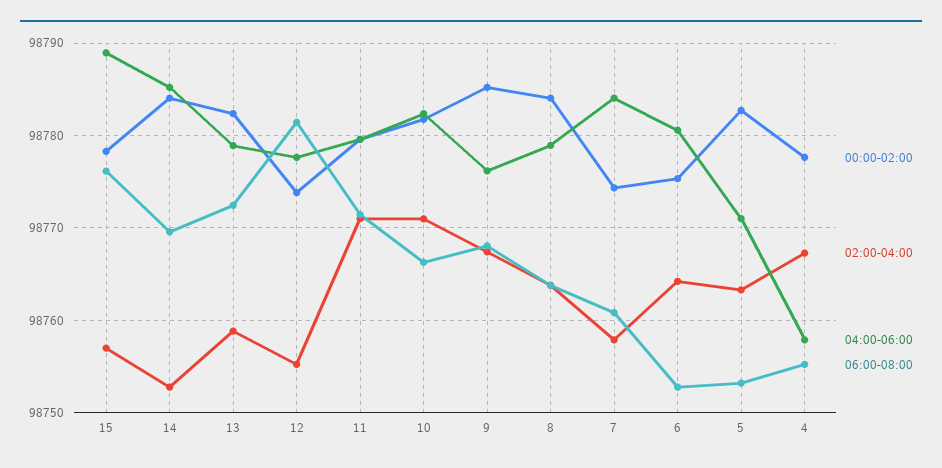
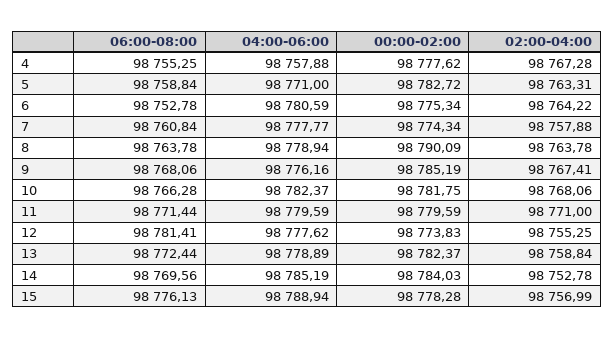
  {
    "00:00-02:00": {
      "15": 98778.28,
      "14": 98784.03,
      "13": 98782.37,
      "12": 98773.83,
      "11": 98779.59,
      "10": 98781.75,
      "9": 98785.19,
-     "8": 98784,
+     "8": 98790.09,
      "7": 98774.34,
      "6": 98775.34,
      "5": 98782.72,
      "4": 98777.62
    },
    "02:00-04:00": {
      "15": 98756.99,
      "14": 98752.78,
      "13": 98758.84,
      "12": 98755.25,
      "11": 98771,
-     "10": 98771,
+     "10": 98768.06,
      "9": 98767.41,
      "8": 98763.78,
      "7": 98757.88,
      "6": 98764.22,
      "5": 98763.31,
      "4": 98767.28
    },
    "04:00-06:00": {
      "15": 98788.94,
      "14": 98785.19,
      "13": 98778.89,
      "12": 98777.62,
      "11": 98779.59,
      "10": 98782.37,
      "9": 98776.16,
      "8": 98778.94,
-     "7": 98784,
+     "7": 98777.77,
      "6": 98780.59,
      "5": 98771,
      "4": 98757.88
    },
    "06:00-08:00": {
      "15": 98776.13,
      "14": 98769.56,
      "13": 98772.44,
      "12": 98781.41,
      "11": 98771.44,
      "10": 98766.28,
      "9": 98768.06,
      "8": 98763.78,
      "7": 98760.84,
      "6": 98752.78,
-     "5": 98753,
+     "5": 98758.84,
      "4": 98755.25
    }
  }

